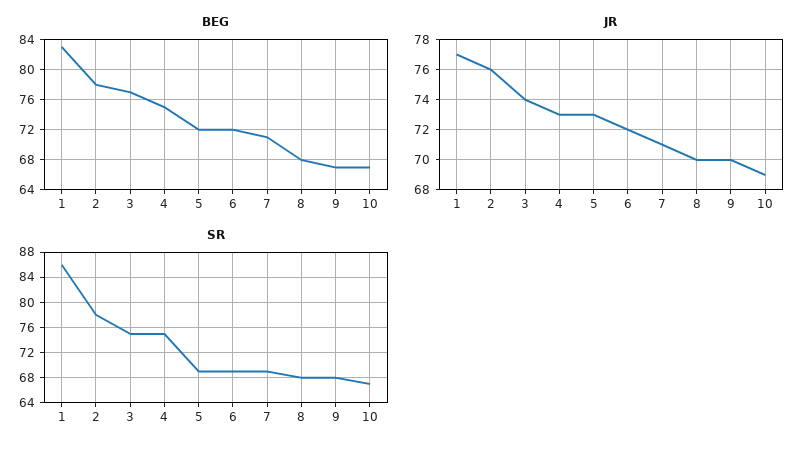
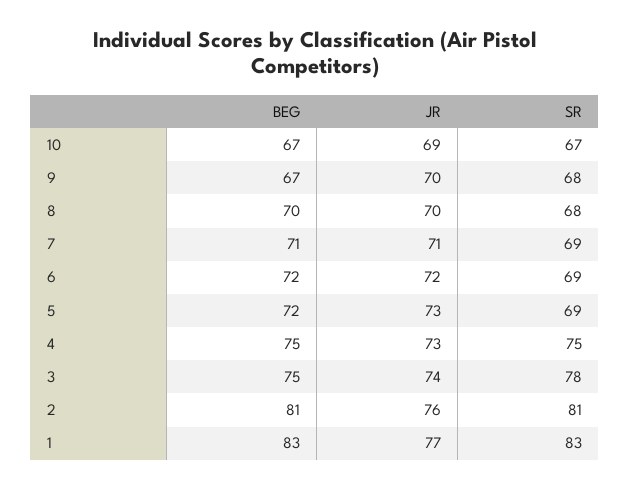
  {
    "BEG": {
      "1": 83,
-     "2": 78,
+     "2": 81,
-     "3": 77,
+     "3": 75,
      "4": 75,
      "5": 72,
      "6": 72,
      "7": 71,
-     "8": 68,
+     "8": 70,
      "9": 67,
      "10": 67
    },
    "JR": {
      "1": 77,
      "2": 76,
      "3": 74,
      "4": 73,
      "5": 73,
      "6": 72,
      "7": 71,
      "8": 70,
      "9": 70,
      "10": 69
    },
    "SR": {
-     "1": 86,
+     "1": 83,
-     "2": 78,
+     "2": 81,
-     "3": 75,
+     "3": 78,
      "4": 75,
      "5": 69,
      "6": 69,
      "7": 69,
      "8": 68,
      "9": 68,
      "10": 67
    }
  }

